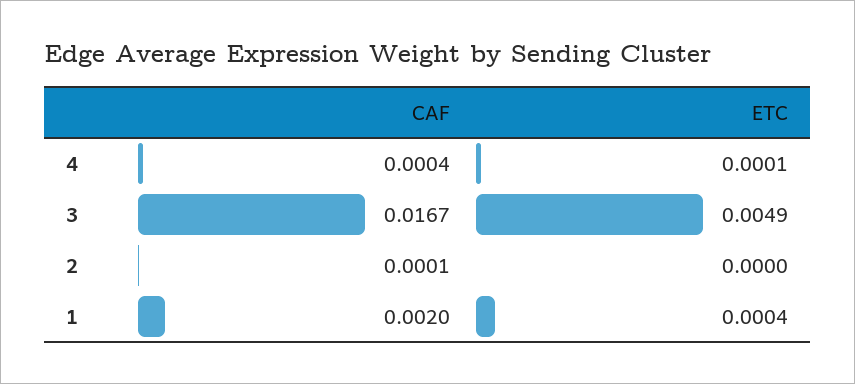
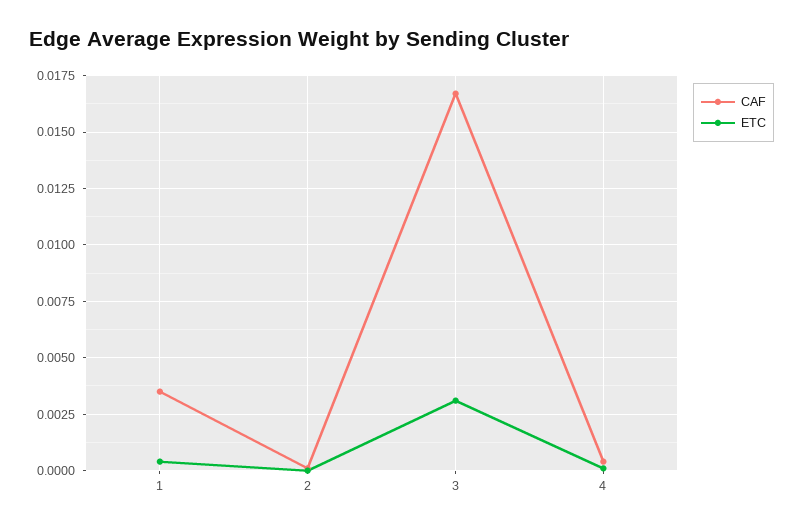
  {
    "CAF": {
      "4": 0.0004,
      "3": 0.0167,
      "2": 0.0001,
-     "1": 0.002
+     "1": 0.0035
    },
    "ETC": {
      "4": 0.0001,
-     "3": 0.0049,
+     "3": 0.003,
      "2": 0,
      "1": 0.0004
    }
  }

